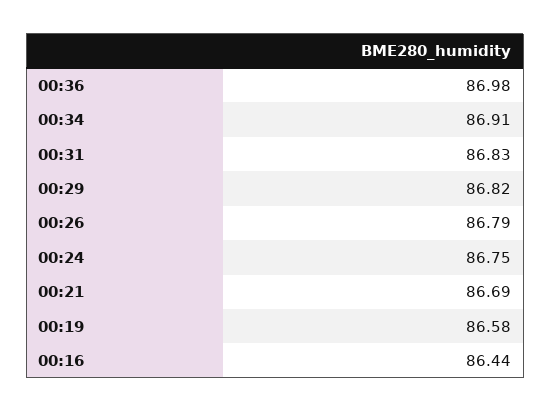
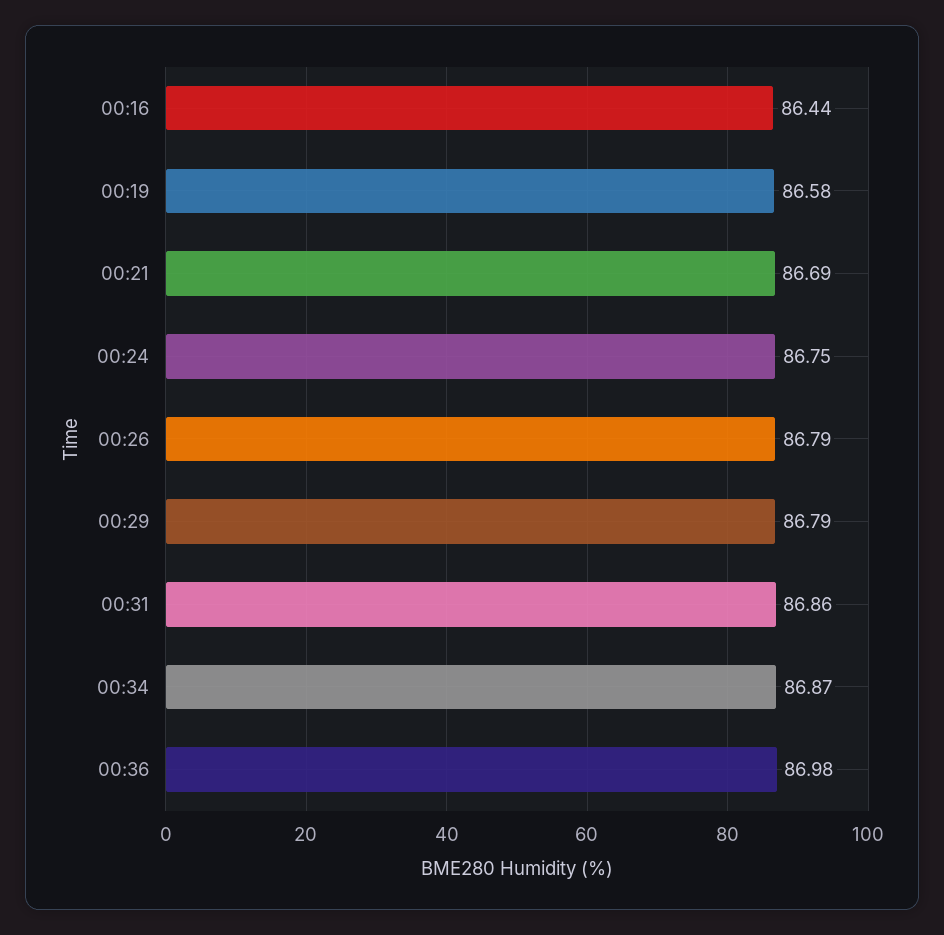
  {
    "00:36": 86.98,
-   "00:34": 86.91,
+   "00:34": 86.87,
-   "00:31": 86.83,
+   "00:31": 86.86,
-   "00:29": 86.82,
+   "00:29": 86.79,
    "00:26": 86.79,
    "00:24": 86.75,
    "00:21": 86.69,
    "00:19": 86.58,
    "00:16": 86.44
  }

